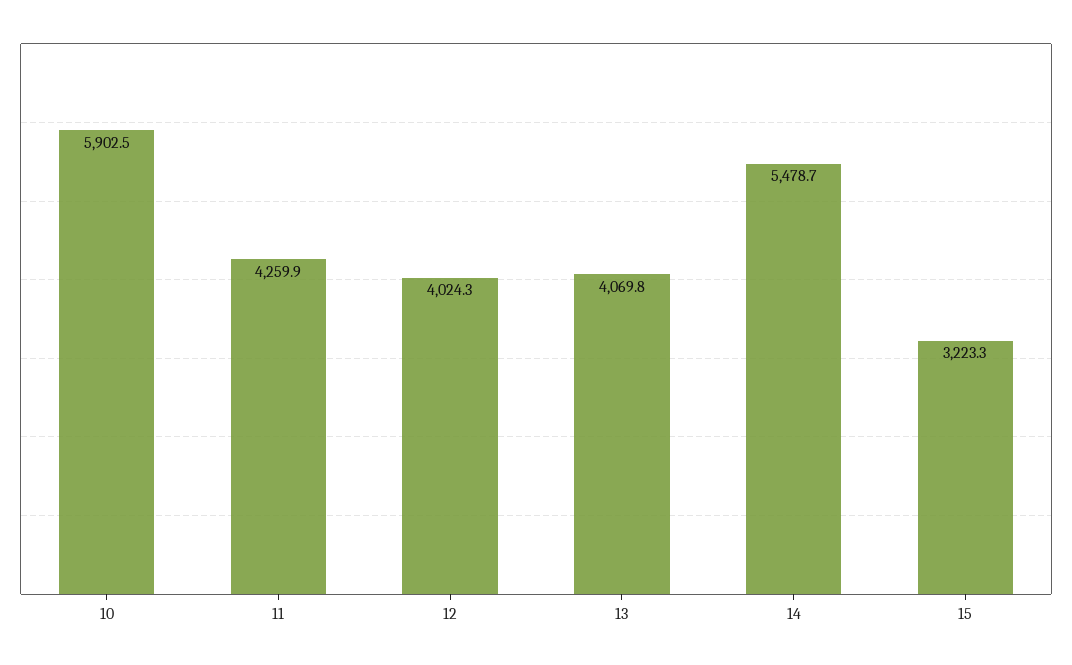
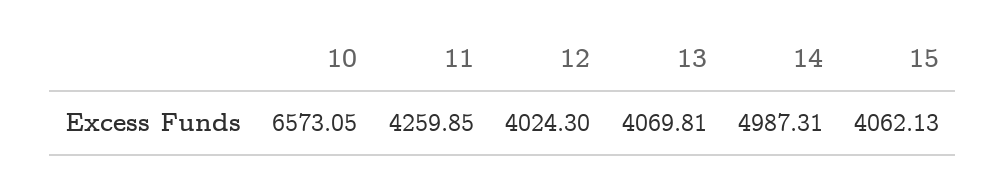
  {
-   "10": 5902.5,
+   "10": 6573.05,
    "11": 4259.85,
    "12": 4024.3,
    "13": 4069.81,
-   "14": 5478.7,
+   "14": 4987.31,
-   "15": 3223.3
+   "15": 4062.13
  }

